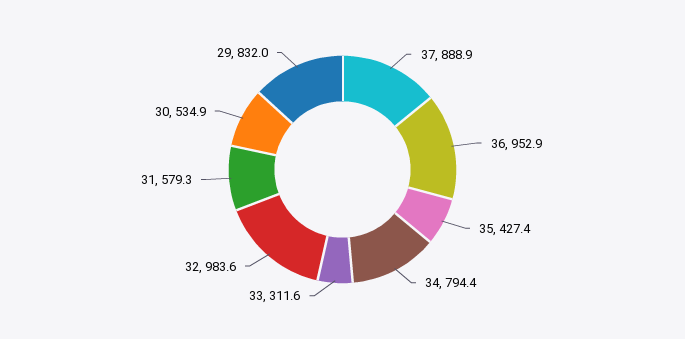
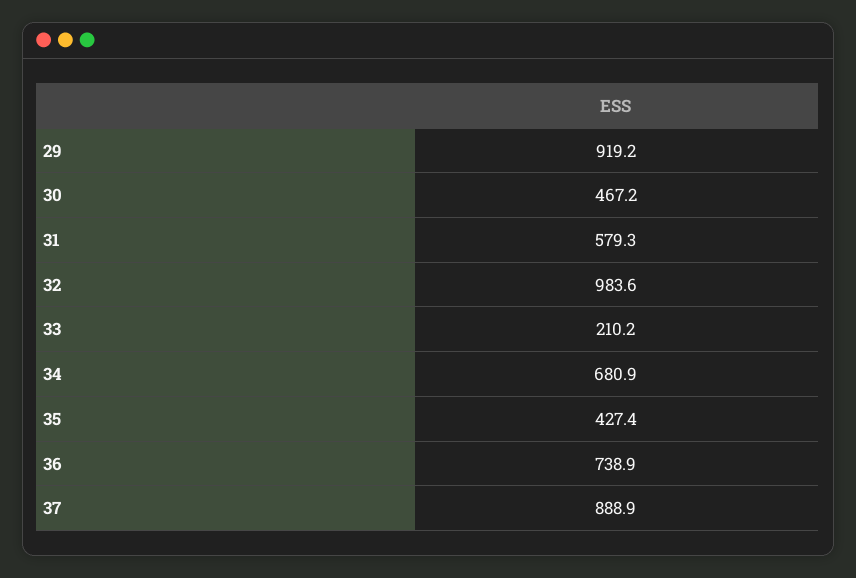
  {
    "37": 888.9,
-   "36": 952.9,
+   "36": 738.9,
    "35": 427.4,
-   "34": 794.4,
+   "34": 680.9,
-   "33": 311.6,
+   "33": 210.2,
    "32": 983.6,
    "31": 579.3,
-   "30": 534.9,
+   "30": 467.2,
-   "29": 832
+   "29": 919.2
  }

